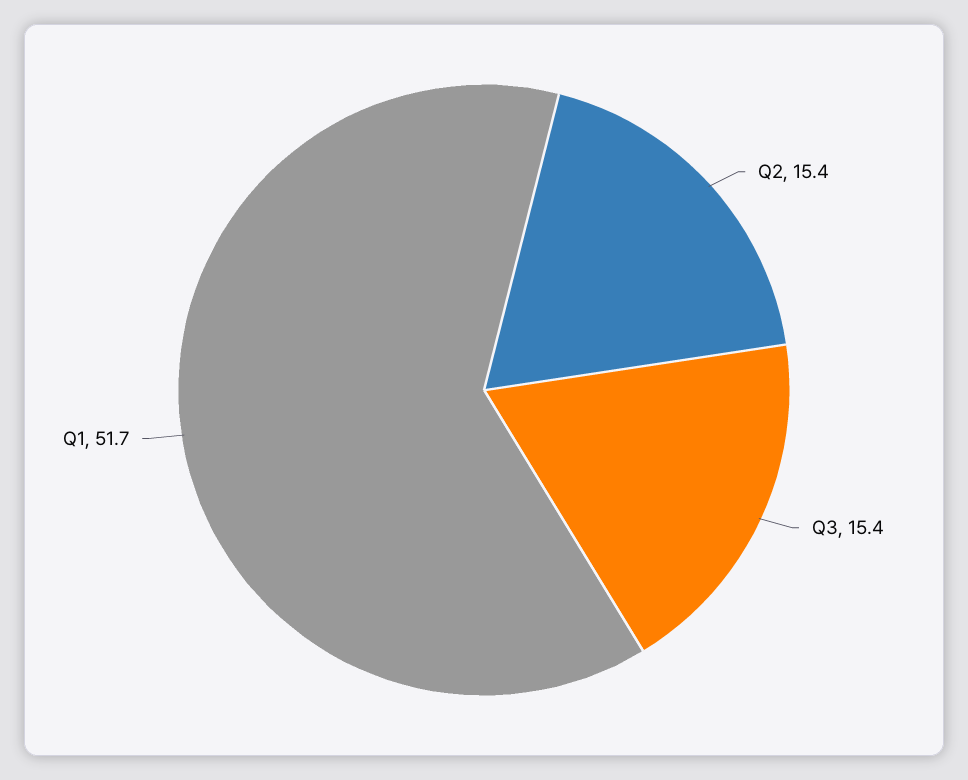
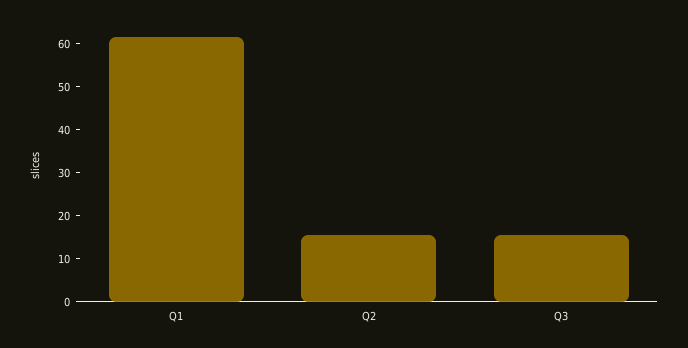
  {
    "Q2": 15.4,
    "Q3": 15.4,
-   "Q1": 51.7
+   "Q1": 62
  }

